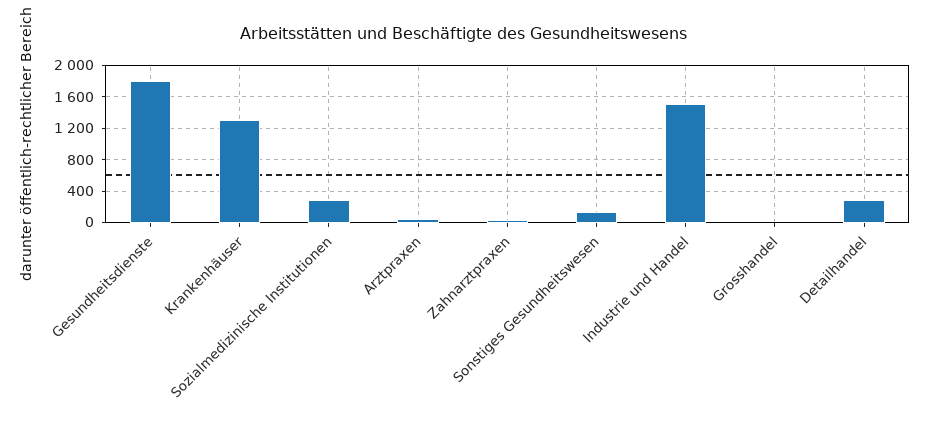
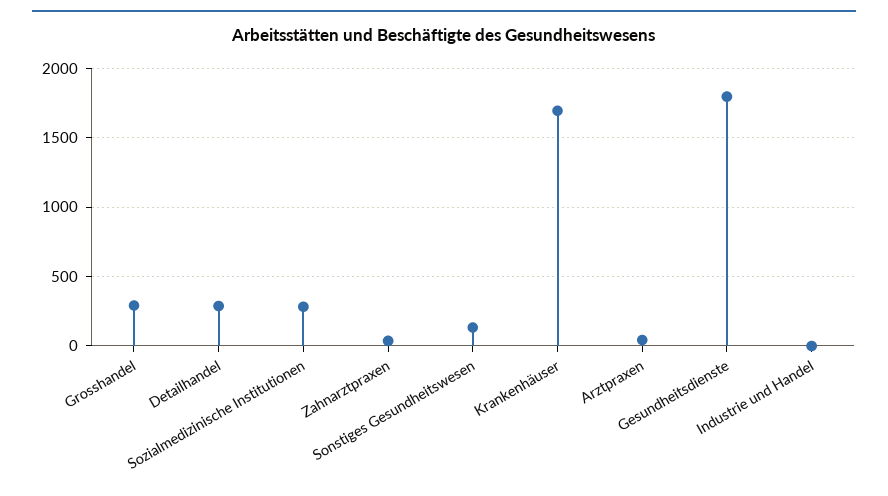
  {
    "Gesundheitsdienste": 1800,
-   "Krankenhäuser": 1300,
+   "Krankenhäuser": 1700,
    "Sozialmedizinische Institutionen": 300,
    "Arztpraxen": 50,
    "Zahnarztpraxen": 50,
    "Sonstiges Gesundheitswesen": 150,
-   "Industrie und Handel": 1500,
+   "Industrie und Handel": 0,
-   "Grosshandel": 0,
+   "Grosshandel": 300,
    "Detailhandel": 300
  }

